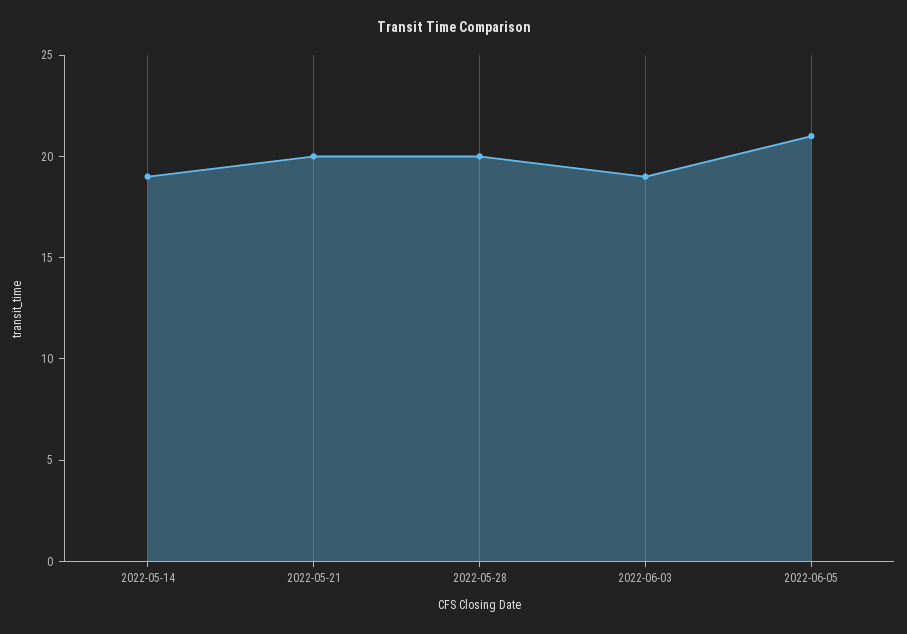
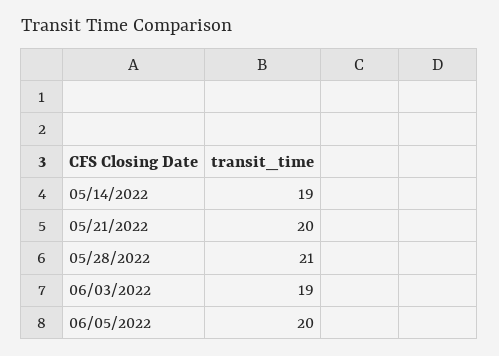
  {
    "2022-05-14": 19,
    "2022-05-21": 20,
-   "2022-05-28": 20,
+   "2022-05-28": 21,
    "2022-06-03": 19,
-   "2022-06-05": 21
+   "2022-06-05": 20
  }

